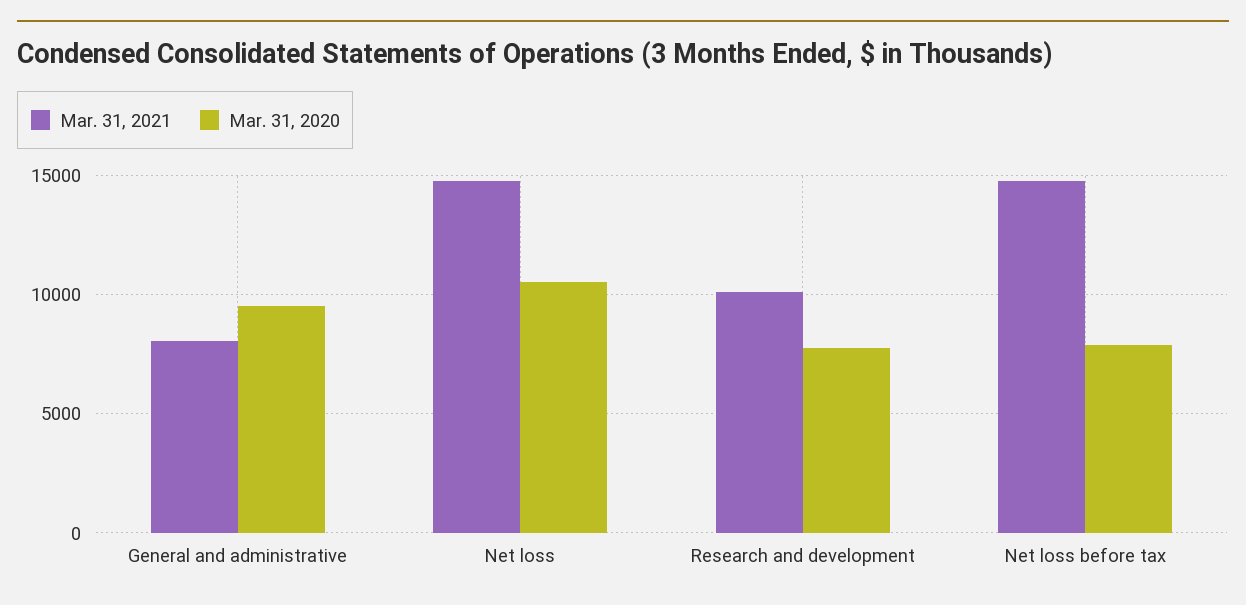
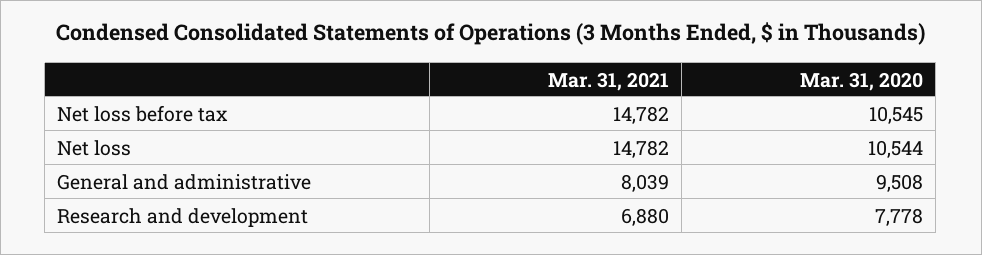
  {
    "Mar. 31, 2021": {
      "General and administrative": 8039,
      "Net loss": 14782,
-     "Research and development": 10000,
+     "Research and development": 6880,
      "Net loss before tax": 14782
    },
    "Mar. 31, 2020": {
      "General and administrative": 9508,
      "Net loss": 10544,
      "Research and development": 7778,
-     "Net loss before tax": 8000
+     "Net loss before tax": 10545
    }
  }

